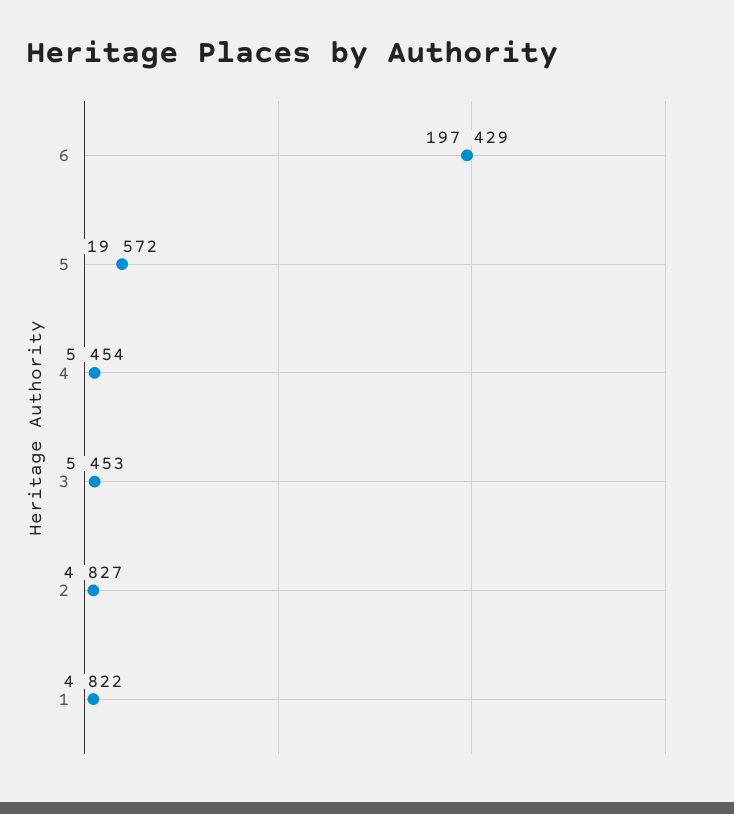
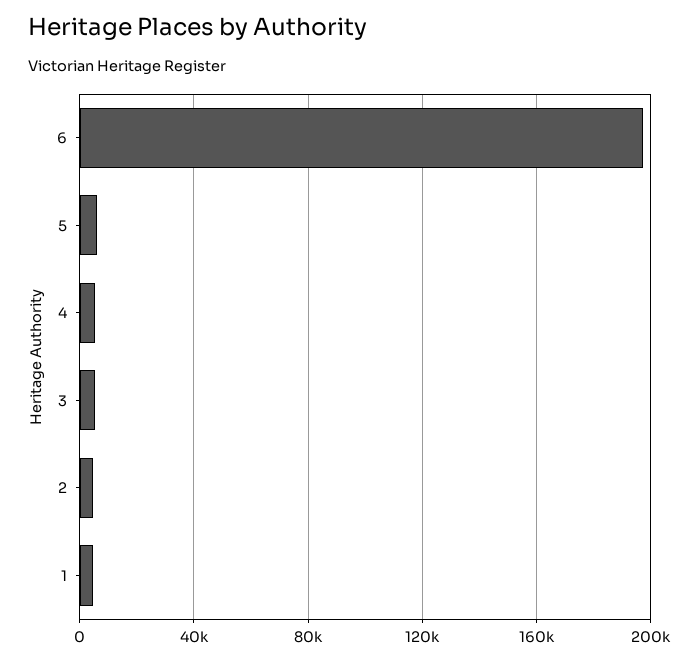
  {
    "6": 197429,
-   "5": 19572,
+   "5": 5000,
    "4": 5454,
    "3": 5453,
    "2": 4827,
    "1": 4822
  }

